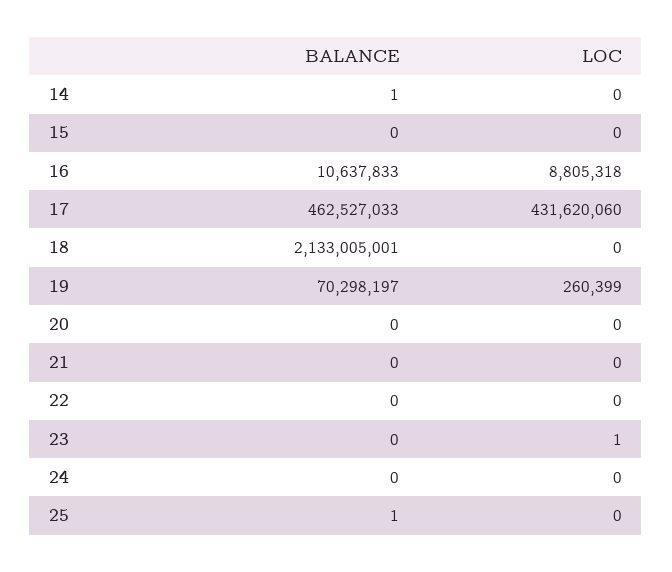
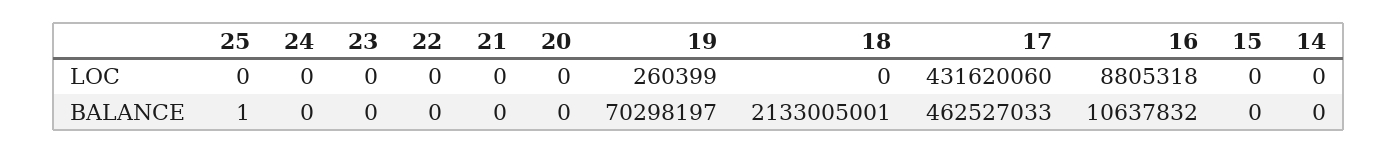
  {
    "BALANCE": {
-     "14": 1,
+     "14": 0,
      "15": 0,
-     "16": 10637833,
+     "16": 10637832,
      "17": 462527033,
      "18": 2133005001,
      "19": 70298197,
      "20": 0,
      "21": 0,
      "22": 0,
      "23": 0,
      "24": 0,
      "25": 1
    },
    "LOC": {
      "14": 0,
      "15": 0,
      "16": 8805318,
      "17": 431620060,
      "18": 0,
      "19": 260399,
      "20": 0,
      "21": 0,
      "22": 0,
-     "23": 1,
+     "23": 0,
      "24": 0,
      "25": 0
    }
  }

